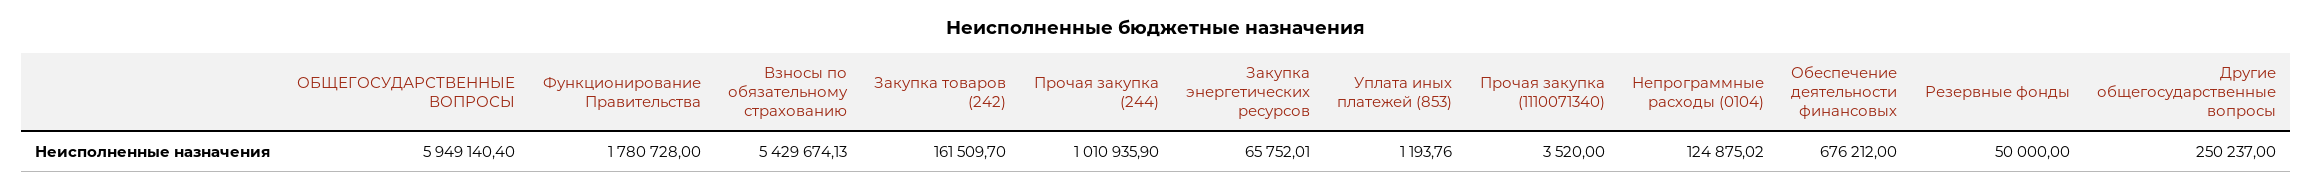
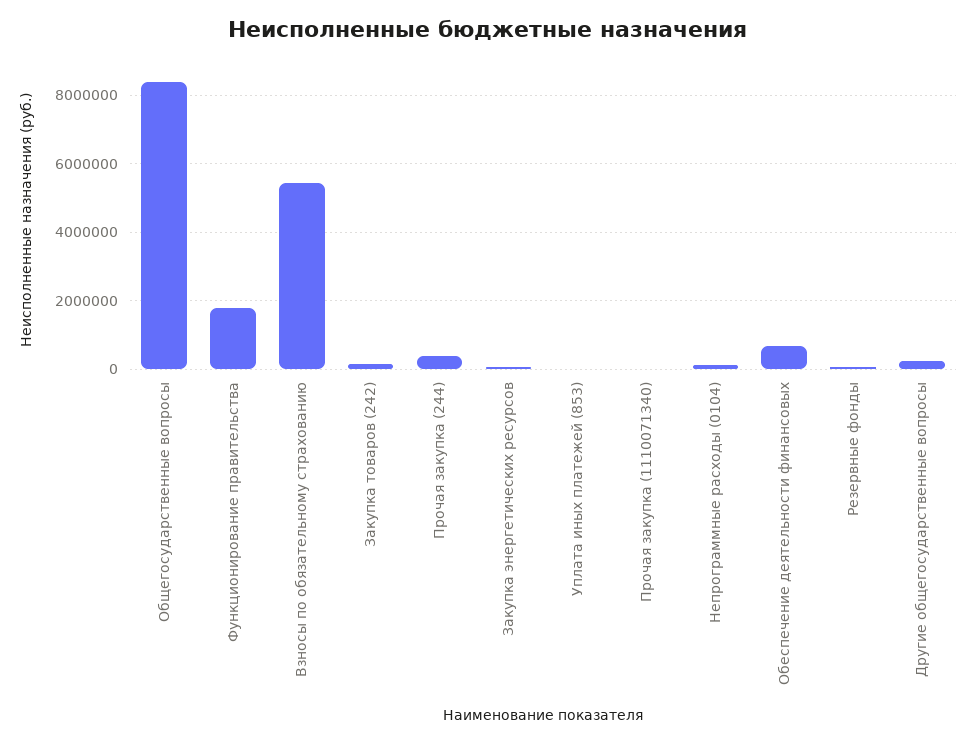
  {
-   "ОБЩЕГОСУДАРСТВЕННЫЕ ВОПРОСЫ": 5949140.4,
+   "ОБЩЕГОСУДАРСТВЕННЫЕ ВОПРОСЫ": 8400000,
    "Функционирование Правительства": 1780728,
    "Взносы по обязательному страхованию": 5429674.13,
    "Закупка товаров (242)": 161509.7,
-   "Прочая закупка (244)": 1010935.9,
+   "Прочая закупка (244)": 400000,
    "Закупка энергетических ресурсов": 65752.01,
    "Уплата иных платежей (853)": 1193.76,
    "Прочая закупка (1110071340)": 3520,
    "Непрограммные расходы (0104)": 124875.02,
    "Обеспечение деятельности финансовых": 676212,
    "Резервные фонды": 50000,
    "Другие общегосударственные вопросы": 250237
  }

